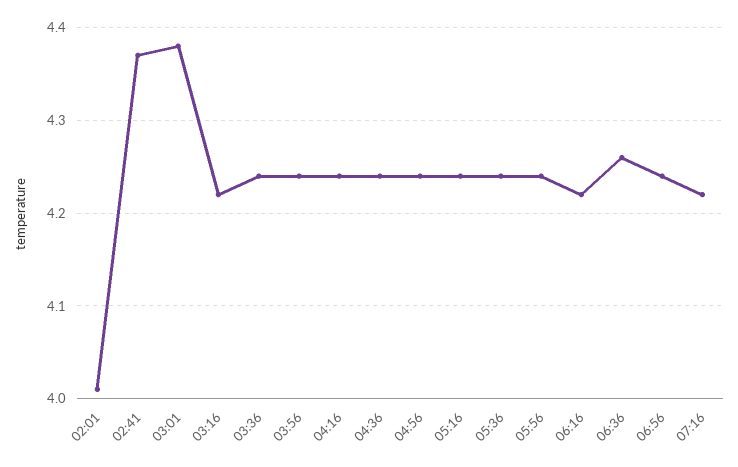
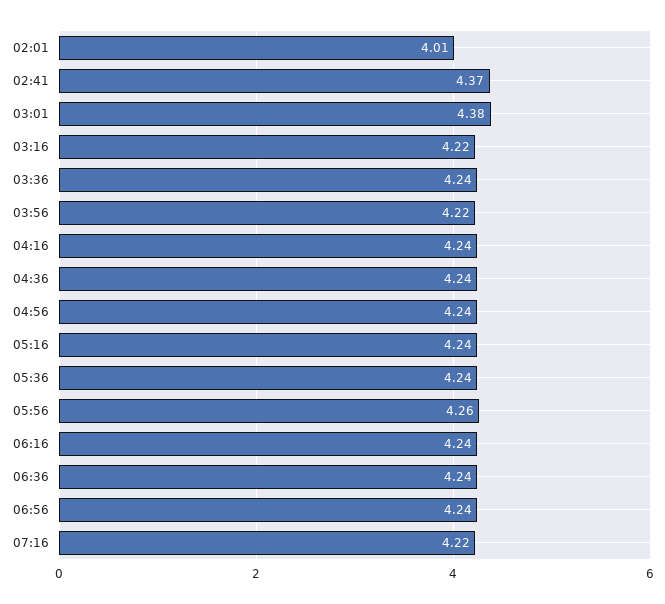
  {
    "02:01": 4.01,
    "02:41": 4.37,
    "03:01": 4.38,
    "03:16": 4.22,
    "03:36": 4.24,
-   "03:56": 4.24,
+   "03:56": 4.22,
    "04:16": 4.24,
    "04:36": 4.24,
    "04:56": 4.24,
    "05:16": 4.24,
    "05:36": 4.24,
-   "05:56": 4.24,
+   "05:56": 4.26,
-   "06:16": 4.22,
+   "06:16": 4.24,
-   "06:36": 4.26,
+   "06:36": 4.24,
    "06:56": 4.24,
    "07:16": 4.22
  }

